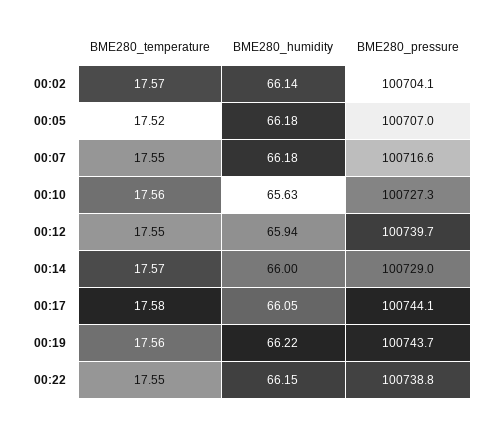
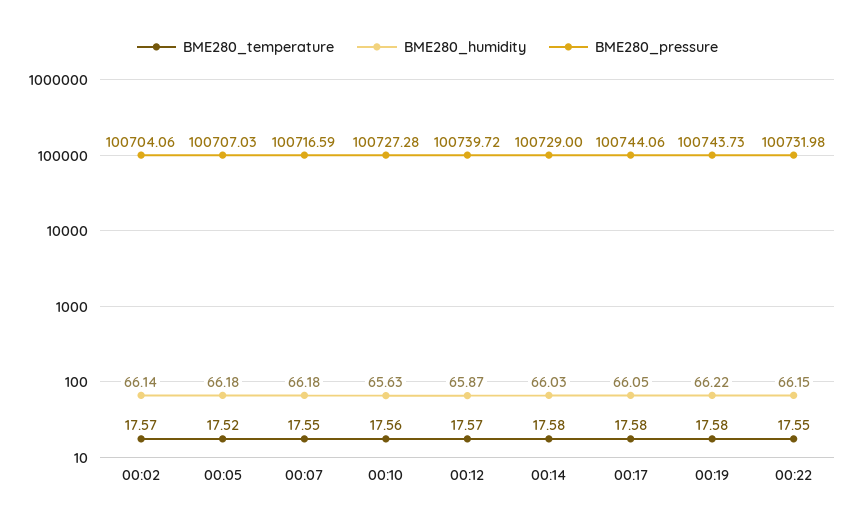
  {
    "BME280_temperature": {
      "00:02": 17.57,
      "00:05": 17.52,
      "00:07": 17.55,
      "00:10": 17.56,
-     "00:12": 17.55,
+     "00:12": 17.57,
-     "00:14": 17.57,
+     "00:14": 17.58,
      "00:17": 17.58,
-     "00:19": 17.56,
+     "00:19": 17.58,
      "00:22": 17.55
    },
    "BME280_humidity": {
      "00:02": 66.14,
      "00:05": 66.18,
      "00:07": 66.18,
      "00:10": 65.63,
-     "00:12": 65.94,
+     "00:12": 65.87,
-     "00:14": 66,
+     "00:14": 66.03,
      "00:17": 66.05,
      "00:19": 66.22,
      "00:22": 66.15
    },
    "BME280_pressure": {
      "00:02": 100704.06,
      "00:05": 100707.03,
      "00:07": 100716.59,
      "00:10": 100727.28,
      "00:12": 100739.72,
      "00:14": 100729,
      "00:17": 100744.06,
      "00:19": 100743.73,
-     "00:22": 100738.8
+     "00:22": 100731.98
    }
  }

